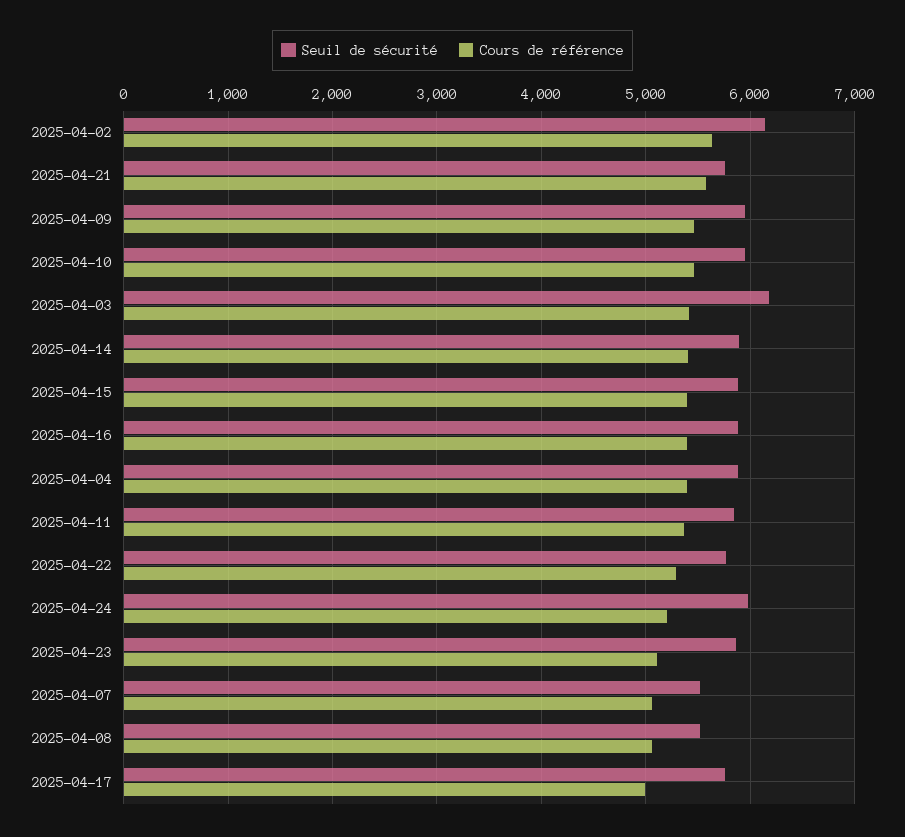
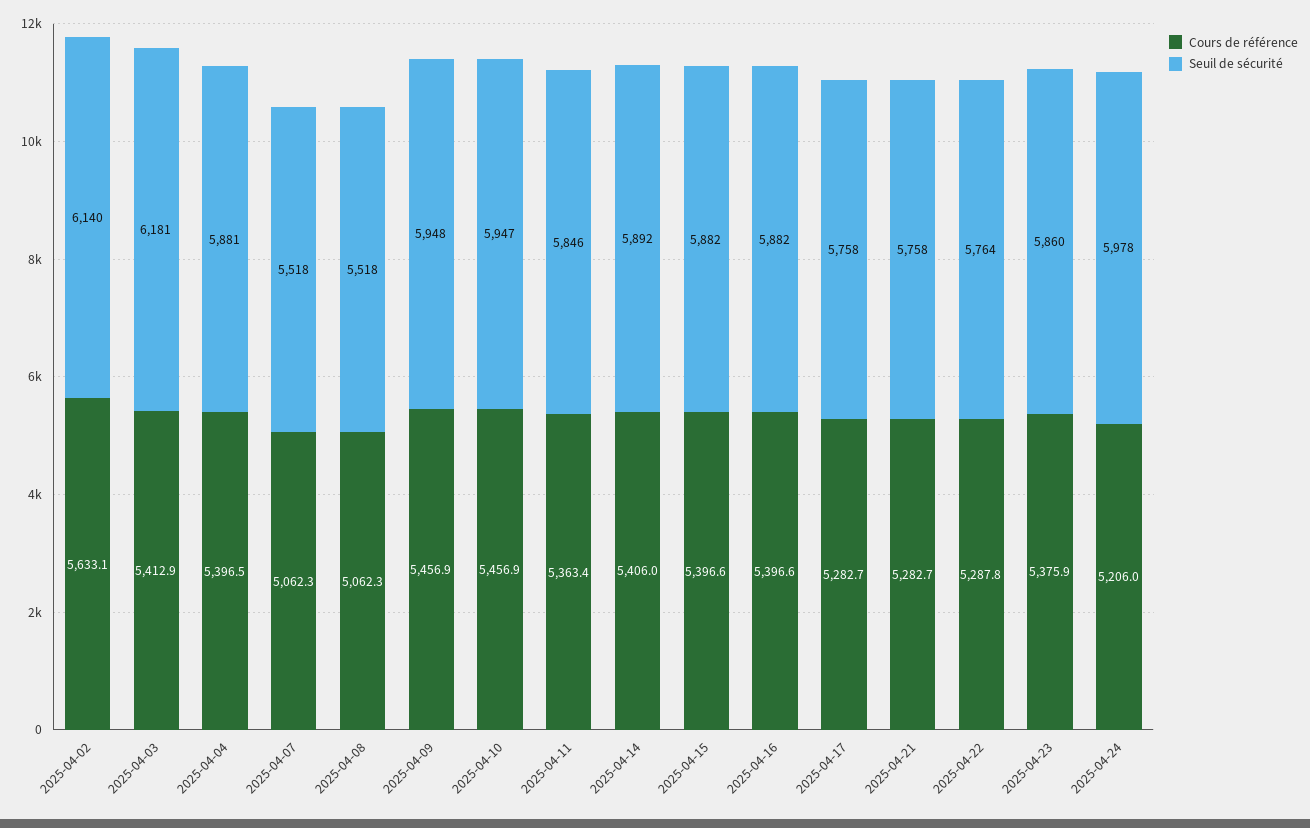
  {
    "Seuil de sécurité": {
      "2025-04-02": 6140,
      "2025-04-21": 5758,
      "2025-04-09": 5948,
      "2025-04-10": 5947,
      "2025-04-03": 6181,
      "2025-04-14": 5892,
      "2025-04-15": 5882,
      "2025-04-16": 5882,
      "2025-04-04": 5881,
      "2025-04-11": 5846,
      "2025-04-22": 5764,
      "2025-04-24": 5978,
      "2025-04-23": 5860,
      "2025-04-07": 5518,
      "2025-04-08": 5518,
      "2025-04-17": 5758
    },
    "Cours de référence": {
      "2025-04-02": 5633.1,
-     "2025-04-21": 5600,
+     "2025-04-21": 5282.7,
      "2025-04-09": 5456.9,
      "2025-04-10": 5456.9,
      "2025-04-03": 5412.9,
      "2025-04-14": 5406,
      "2025-04-15": 5396.6,
      "2025-04-16": 5396.6,
      "2025-04-04": 5396.5,
      "2025-04-11": 5363.4,
      "2025-04-22": 5287.8,
      "2025-04-24": 5206,
-     "2025-04-23": 5100,
+     "2025-04-23": 5375.9,
      "2025-04-07": 5062.3,
      "2025-04-08": 5062.3,
-     "2025-04-17": 5000
+     "2025-04-17": 5282.7
    }
  }

